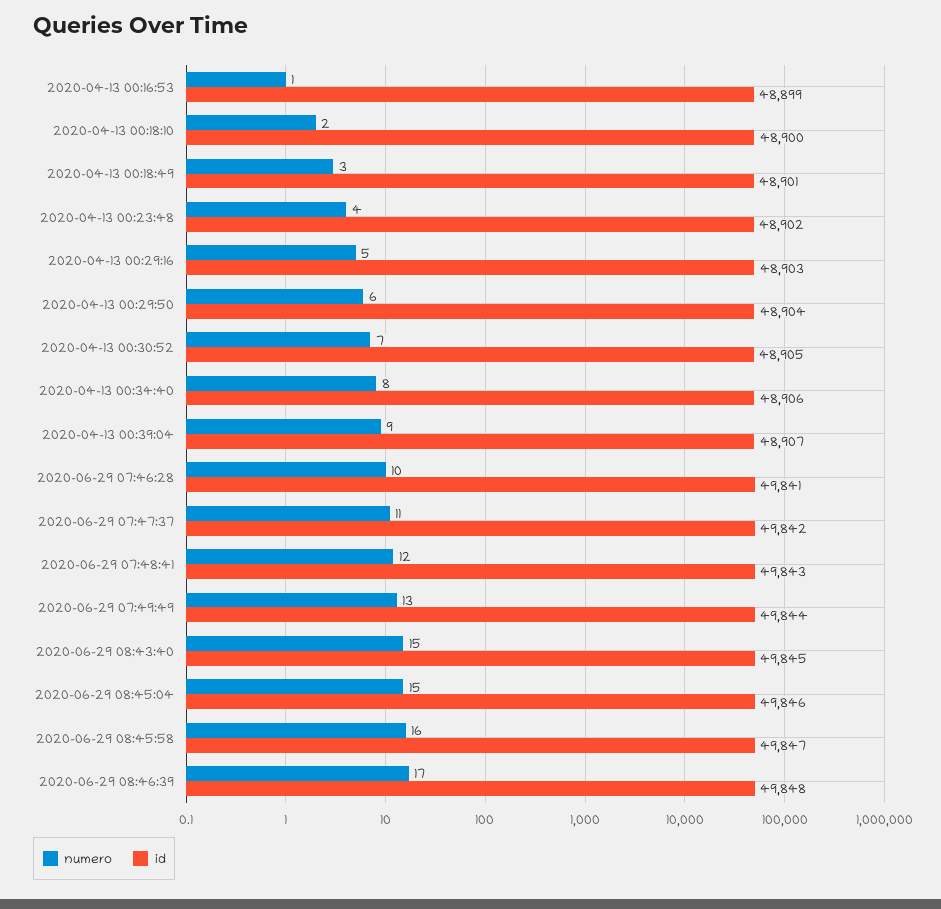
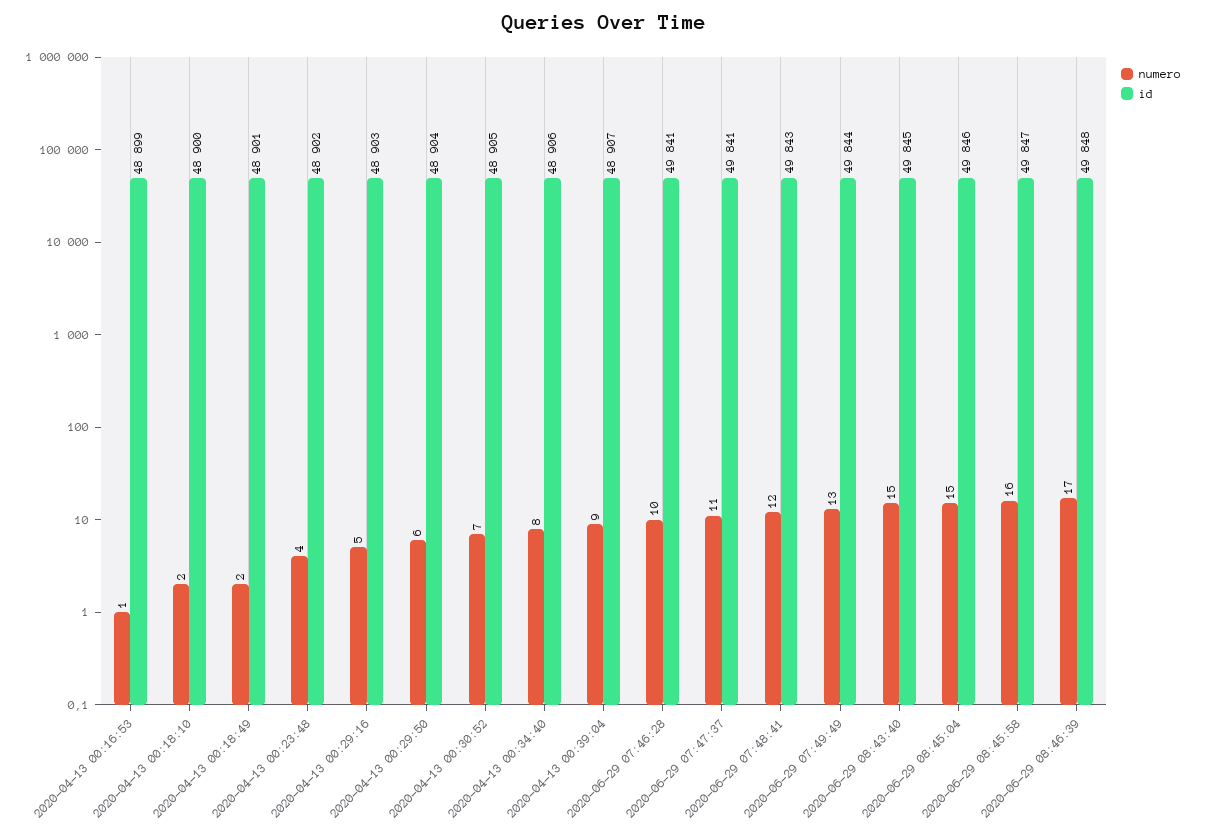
  {
    "numero": {
      "2020-04-13 00:16:53": 1,
      "2020-04-13 00:18:10": 2,
-     "2020-04-13 00:18:49": 3,
+     "2020-04-13 00:18:49": 2,
      "2020-04-13 00:23:48": 4,
      "2020-04-13 00:29:16": 5,
      "2020-04-13 00:29:50": 6,
      "2020-04-13 00:30:52": 7,
      "2020-04-13 00:34:40": 8,
      "2020-04-13 00:39:04": 9,
      "2020-06-29 07:46:28": 10,
      "2020-06-29 07:47:37": 11,
      "2020-06-29 07:48:41": 12,
      "2020-06-29 07:49:49": 13,
      "2020-06-29 08:43:40": 15,
      "2020-06-29 08:45:04": 15,
      "2020-06-29 08:45:58": 16,
      "2020-06-29 08:46:39": 17
    },
    "id": {
      "2020-04-13 00:16:53": 48899,
      "2020-04-13 00:18:10": 48900,
      "2020-04-13 00:18:49": 48901,
      "2020-04-13 00:23:48": 48902,
      "2020-04-13 00:29:16": 48903,
      "2020-04-13 00:29:50": 48904,
      "2020-04-13 00:30:52": 48905,
      "2020-04-13 00:34:40": 48906,
      "2020-04-13 00:39:04": 48907,
      "2020-06-29 07:46:28": 49841,
-     "2020-06-29 07:47:37": 49842,
+     "2020-06-29 07:47:37": 49841,
      "2020-06-29 07:48:41": 49843,
      "2020-06-29 07:49:49": 49844,
      "2020-06-29 08:43:40": 49845,
      "2020-06-29 08:45:04": 49846,
      "2020-06-29 08:45:58": 49847,
      "2020-06-29 08:46:39": 49848
    }
  }

